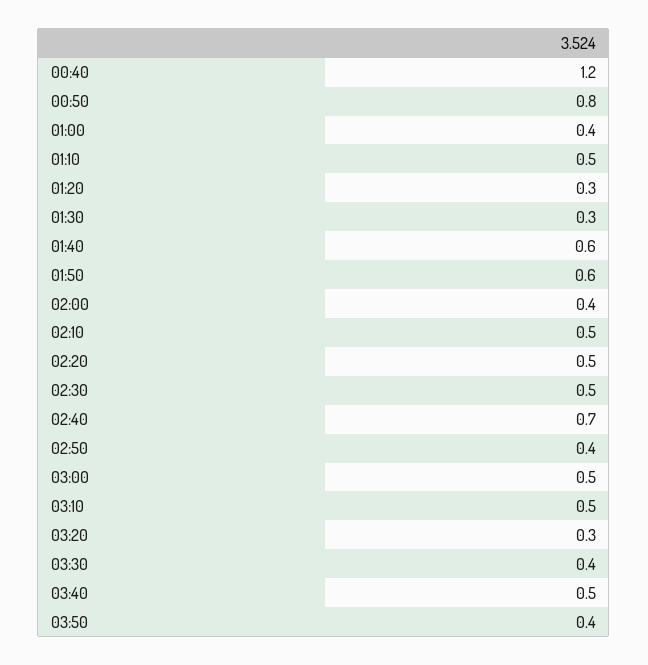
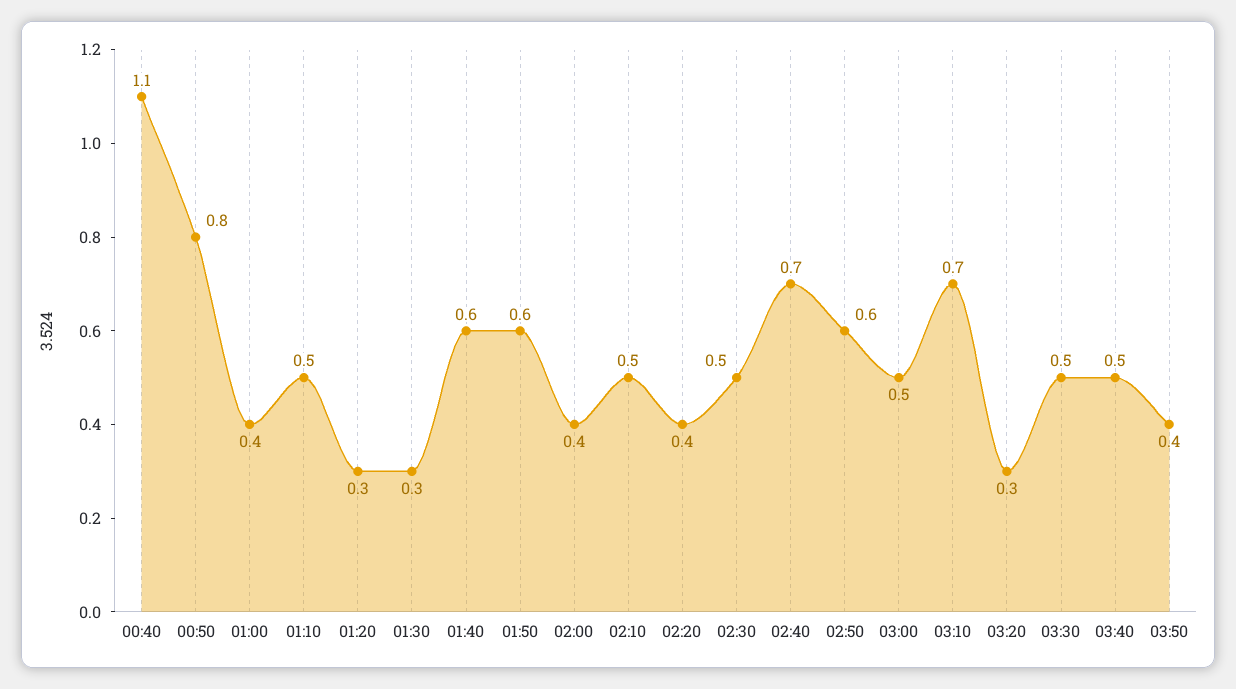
  {
-   "00:40": 1.2,
+   "00:40": 1.1,
    "00:50": 0.8,
    "01:00": 0.4,
    "01:10": 0.5,
    "01:20": 0.3,
    "01:30": 0.3,
    "01:40": 0.6,
    "01:50": 0.6,
    "02:00": 0.4,
    "02:10": 0.5,
-   "02:20": 0.5,
+   "02:20": 0.4,
    "02:30": 0.5,
    "02:40": 0.7,
-   "02:50": 0.4,
+   "02:50": 0.6,
    "03:00": 0.5,
-   "03:10": 0.5,
+   "03:10": 0.7,
    "03:20": 0.3,
-   "03:30": 0.4,
+   "03:30": 0.5,
    "03:40": 0.5,
    "03:50": 0.4
  }

